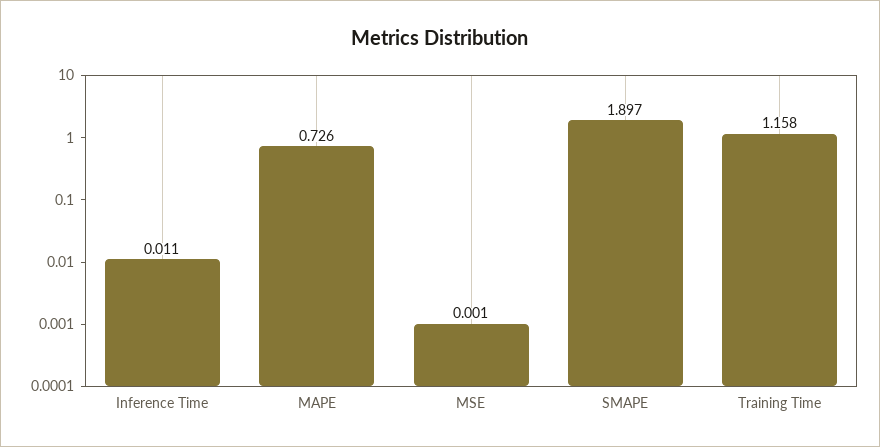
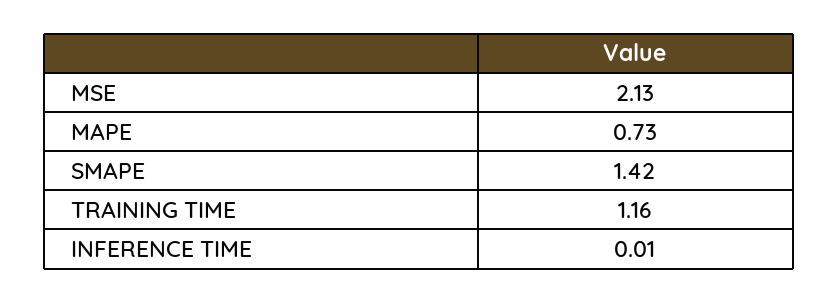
  {
    "Inference Time": 0.011,
    "MAPE": 0.726,
-   "MSE": 0.001,
+   "MSE": 2.13,
-   "SMAPE": 1.897,
+   "SMAPE": 1.42,
    "Training Time": 1.158
  }

